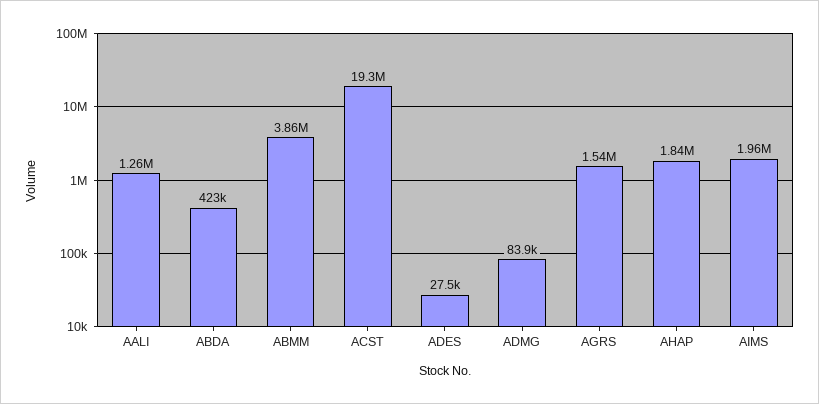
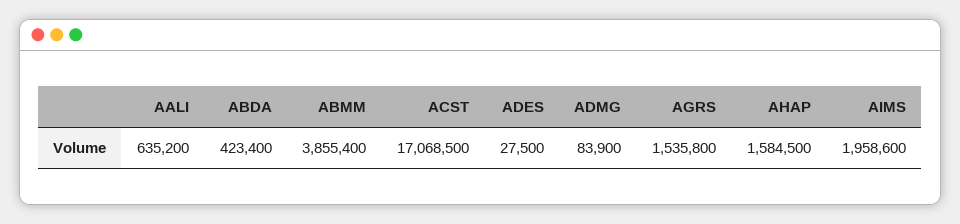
  {
-   "AALI": 1260000,
+   "AALI": 635200,
    "ABDA": 423400,
    "ABMM": 3855400,
-   "ACST": 19300000,
+   "ACST": 17068500,
    "ADES": 27500,
    "ADMG": 83900,
    "AGRS": 1535800,
-   "AHAP": 1840000,
+   "AHAP": 1584500,
    "AIMS": 1958600
  }

